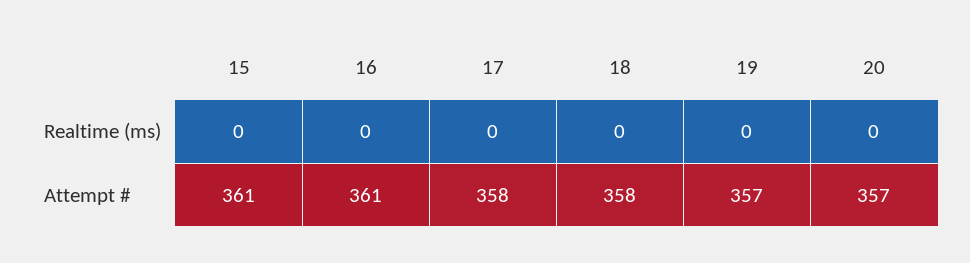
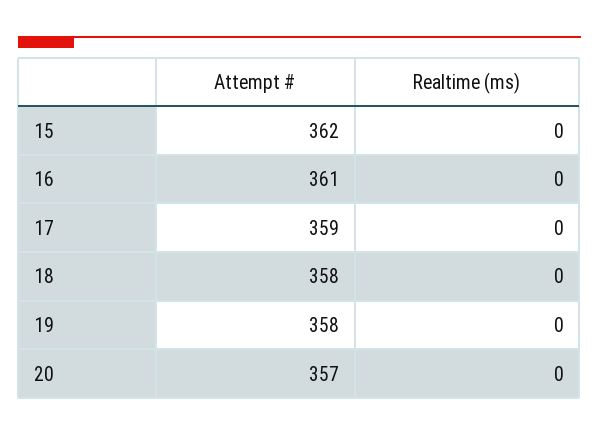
  {
    "15": {
      "Realtime (ms)": 0,
-     "Attempt #": 361
+     "Attempt #": 362
    },
    "16": {
      "Realtime (ms)": 0,
      "Attempt #": 361
    },
    "17": {
      "Realtime (ms)": 0,
-     "Attempt #": 358
+     "Attempt #": 359
    },
    "18": {
      "Realtime (ms)": 0,
      "Attempt #": 358
    },
    "19": {
      "Realtime (ms)": 0,
-     "Attempt #": 357
+     "Attempt #": 358
    },
    "20": {
      "Realtime (ms)": 0,
      "Attempt #": 357
    }
  }

